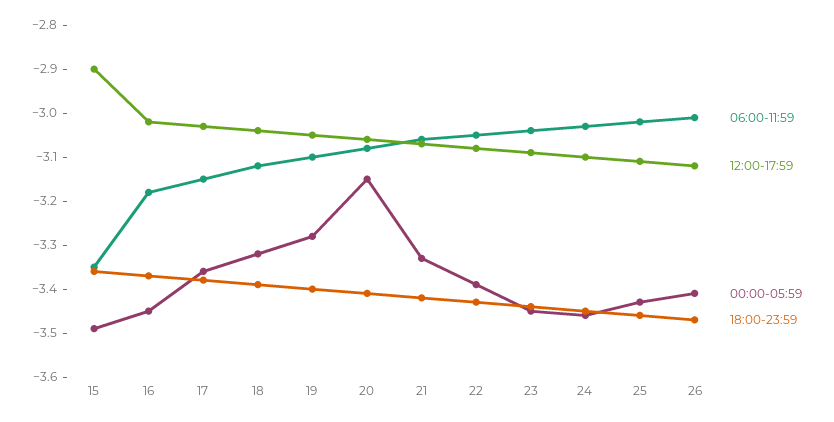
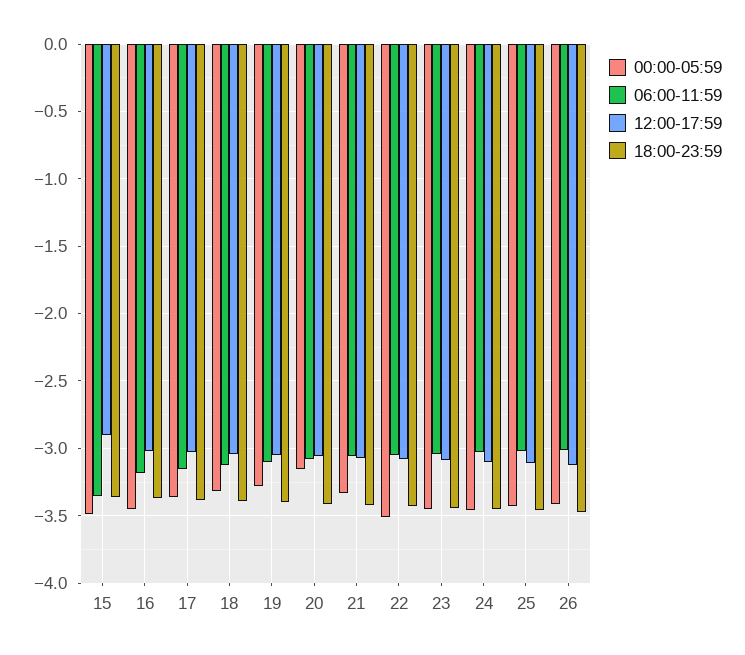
  {
    "06:00-11:59": {
      "15": -3.35,
      "16": -3.2,
      "17": -3.15,
      "18": -3.1,
      "19": -3.1,
      "20": -3.1,
      "21": -3.05,
      "22": -3.05,
      "23": -3.05,
      "24": -3.05,
      "25": -3,
      "26": -3
    },
    "12:00-17:59": {
      "15": -2.9,
      "16": -3,
      "17": -3.05,
      "18": -3.05,
      "19": -3.05,
      "20": -3.05,
      "21": -3.05,
      "22": -3.1,
      "23": -3.1,
      "24": -3.1,
      "25": -3.1,
      "26": -3.1
    },
    "00:00-05:59": {
      "15": -3.5,
      "16": -3.45,
      "17": -3.35,
      "18": -3.3,
      "19": -3.3,
      "20": -3.15,
      "21": -3.35,
-     "22": -3.4,
+     "22": -3.5,
      "23": -3.45,
      "24": -3.45,
      "25": -3.45,
      "26": -3.4
    },
    "18:00-23:59": {
      "15": -3.35,
      "16": -3.35,
      "17": -3.4,
      "18": -3.4,
      "19": -3.4,
      "20": -3.4,
      "21": -3.4,
      "22": -3.45,
      "23": -3.45,
      "24": -3.45,
      "25": -3.45,
      "26": -3.45
    }
  }

